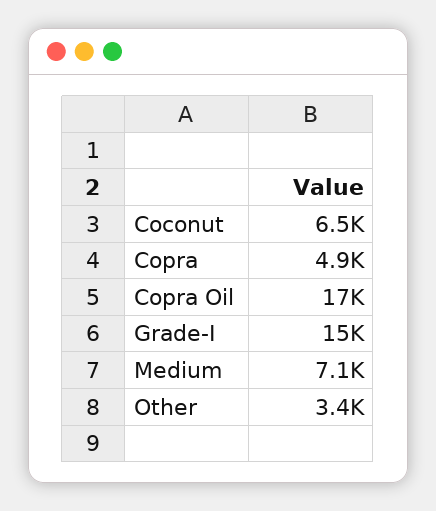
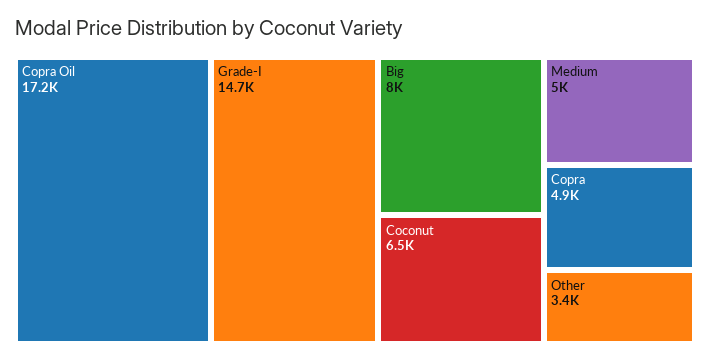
  {
    "Coconut": 6500,
    "Copra": 4900,
    "Copra Oil": 17200,
    "Grade-I": 14700,
-   "Medium": 7100,
+   "Medium": 5000,
-   "Other": 3400
+   "Other": 3400,
+   "Big": 8000
  }

